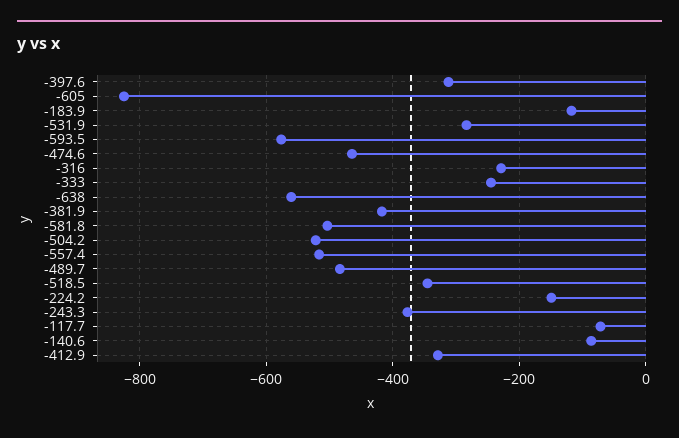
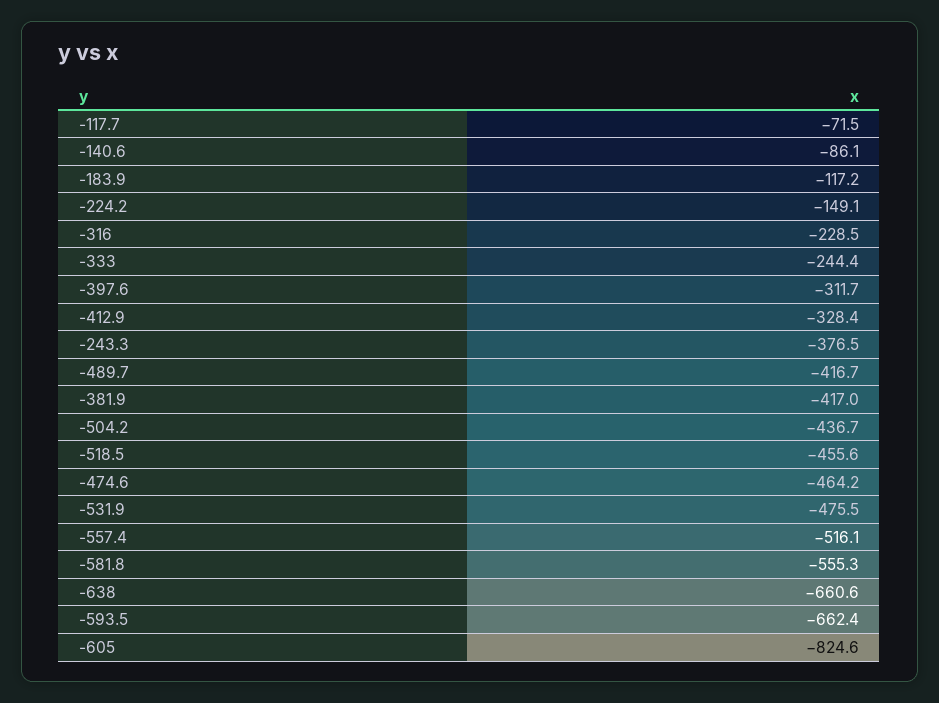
  {
    "-397.6": -311.7,
    "-605": -824.6,
    "-183.9": -117.2,
-   "-531.9": -280,
+   "-531.9": -475.5,
-   "-593.5": -580,
+   "-593.5": -662.4,
    "-474.6": -464.2,
    "-316": -228.5,
    "-333": -244.4,
-   "-638": -560,
+   "-638": -660.6,
    "-381.9": -417,
-   "-581.8": -500,
+   "-581.8": -555.3,
-   "-504.2": -520,
+   "-504.2": -436.7,
    "-557.4": -516.1,
-   "-489.7": -480,
+   "-489.7": -416.7,
-   "-518.5": -340,
+   "-518.5": -455.6,
    "-224.2": -149.1,
    "-243.3": -376.5,
    "-117.7": -71.5,
    "-140.6": -86.1,
    "-412.9": -328.4
  }

